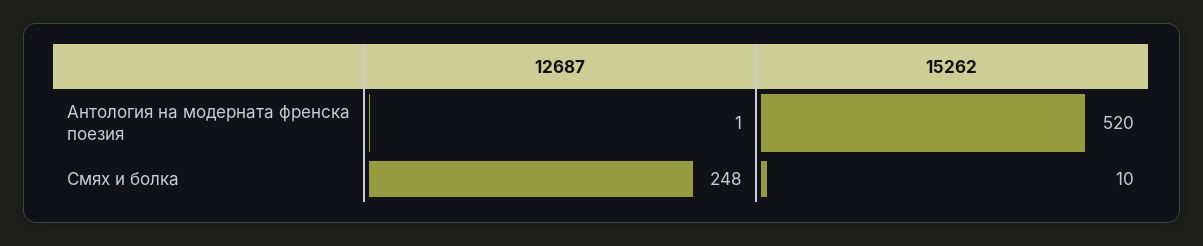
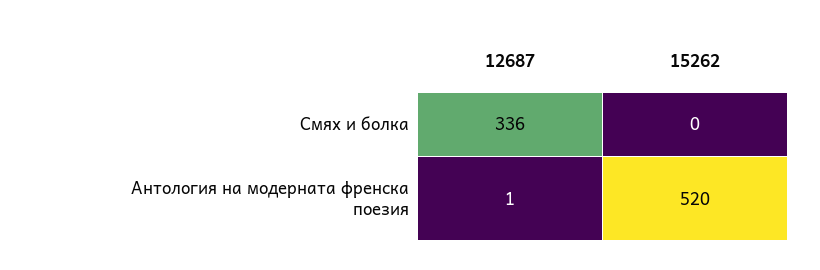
  {
    "12687": {
      "Антология на модерната френска поезия": 1,
-     "Смях и болка": 248
+     "Смях и болка": 336
    },
    "15262": {
      "Антология на модерната френска поезия": 520,
-     "Смях и болка": 10
+     "Смях и болка": 0
    }
  }

